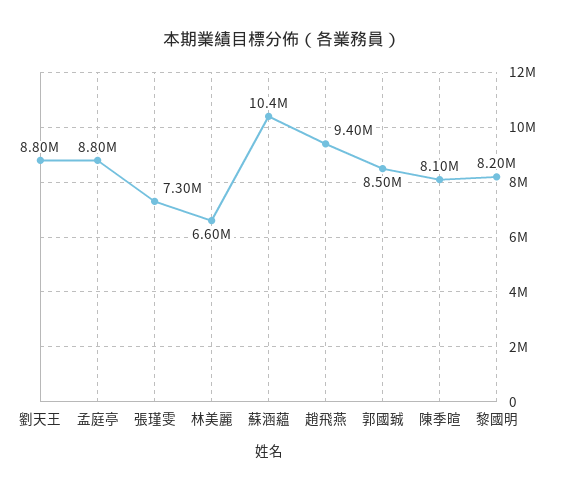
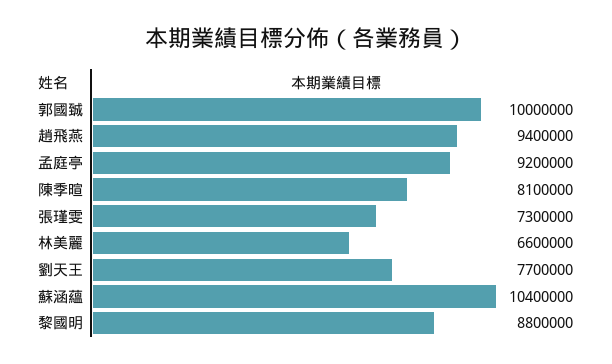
  {
-   "劉天王": 8800000,
+   "劉天王": 7700000,
-   "孟庭亭": 8800000,
+   "孟庭亭": 9200000,
    "張瑾雯": 7300000,
    "林美麗": 6600000,
    "蘇涵蘊": 10400000,
    "趙飛燕": 9400000,
-   "郭國臹": 8500000,
+   "郭國臹": 10000000,
    "陳季暄": 8100000,
-   "黎國明": 8200000
+   "黎國明": 8800000
  }

